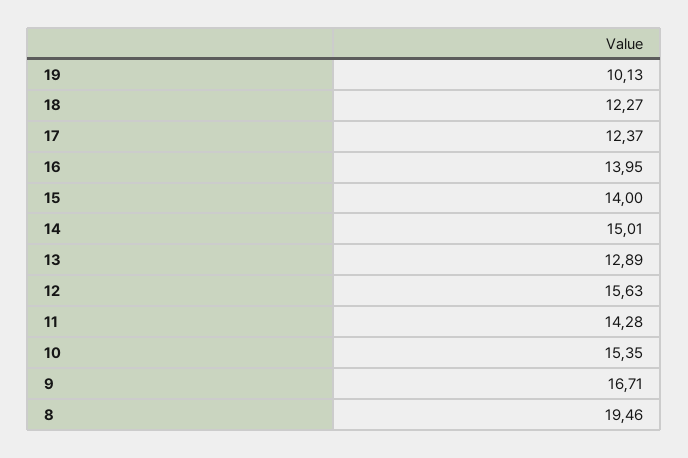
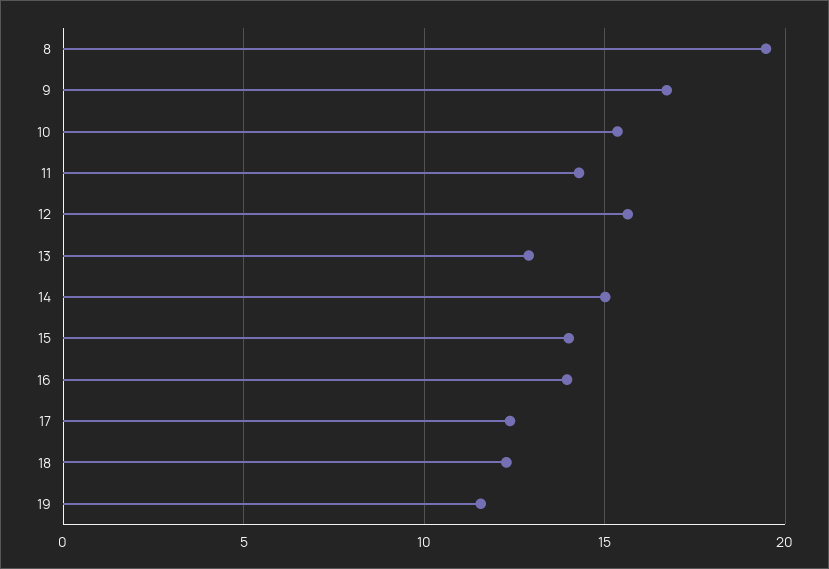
  {
-   "19": 10.13,
+   "19": 11.5,
    "18": 12.27,
    "17": 12.37,
    "16": 13.95,
    "15": 14,
    "14": 15.01,
    "13": 12.89,
    "12": 15.63,
    "11": 14.28,
    "10": 15.35,
    "9": 16.71,
    "8": 19.46
  }

